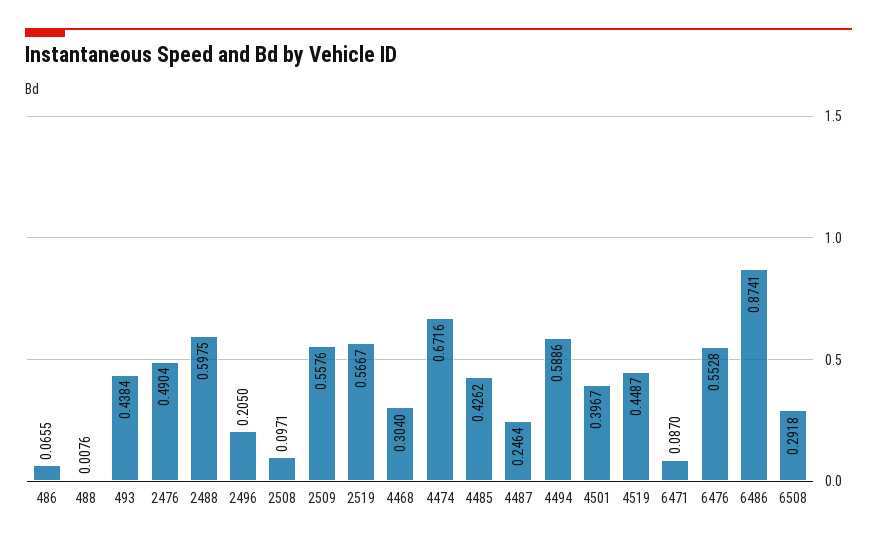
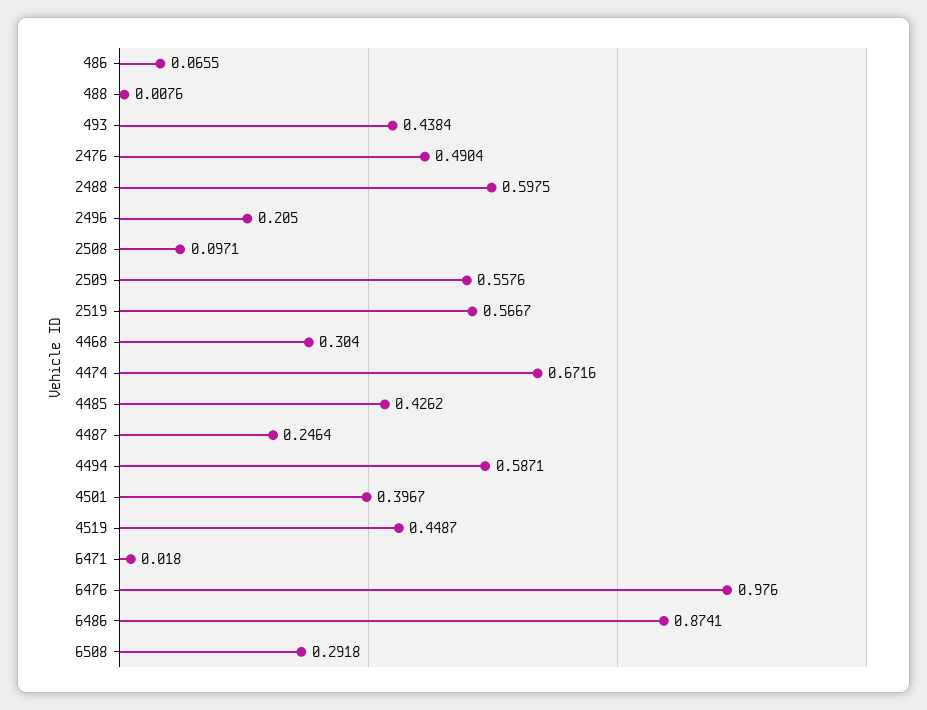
  {
    "486": 0.0655,
    "488": 0.0076,
    "493": 0.4384,
    "2476": 0.4904,
    "2488": 0.5975,
    "2496": 0.205,
    "2508": 0.0971,
    "2509": 0.5576,
    "2519": 0.5667,
    "4468": 0.304,
    "4474": 0.6716,
    "4485": 0.4262,
    "4487": 0.2464,
-   "4494": 0.5886,
+   "4494": 0.5871,
    "4501": 0.3967,
    "4519": 0.4487,
-   "6471": 0.087,
+   "6471": 0.018,
-   "6476": 0.5528,
+   "6476": 0.976,
    "6486": 0.8741,
    "6508": 0.2918
  }

